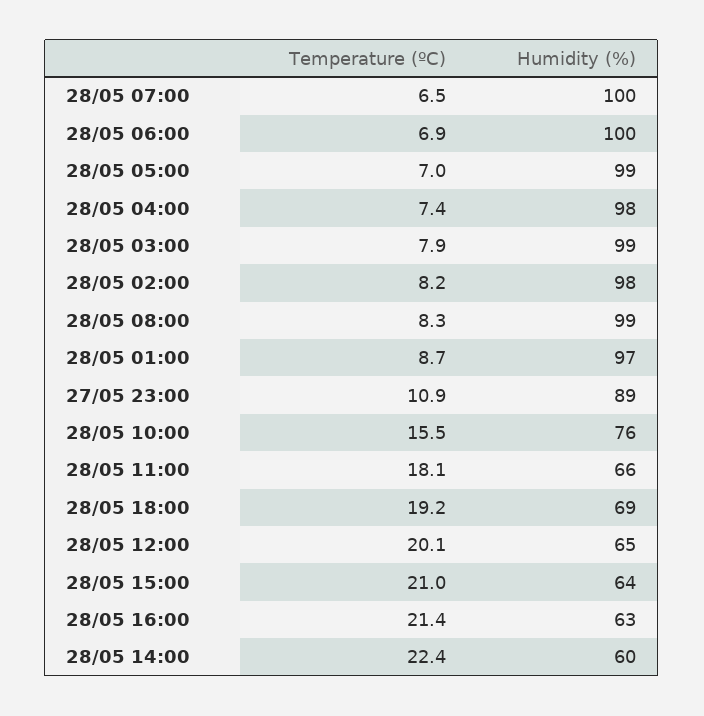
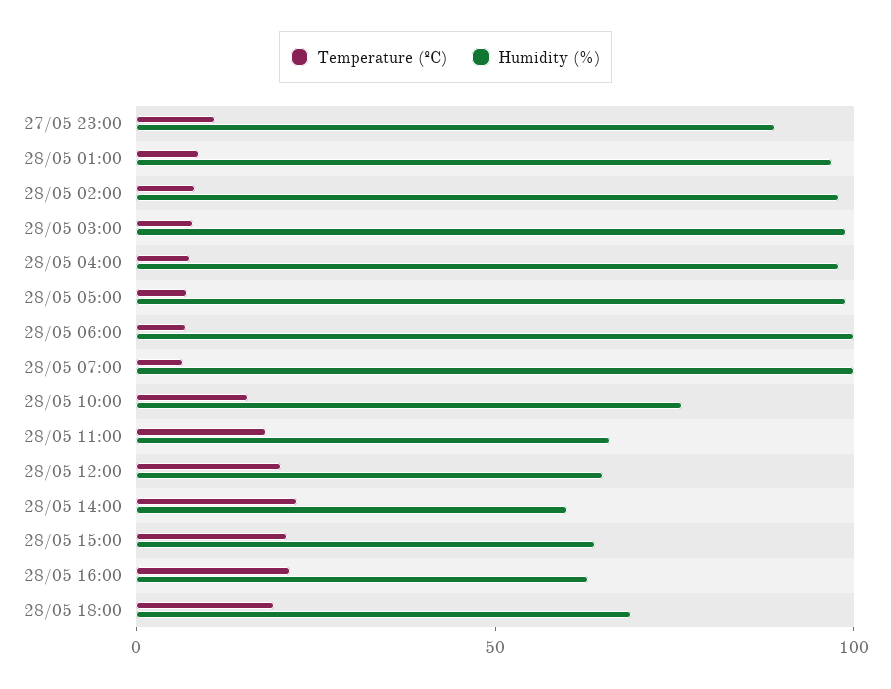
  {
    "Temperature (ºC)": {
      "28/05 07:00": 6.5,
      "28/05 06:00": 6.9,
      "28/05 05:00": 7,
      "28/05 04:00": 7.4,
      "28/05 03:00": 7.9,
      "28/05 02:00": 8.2,
-     "28/05 08:00": 8.3,
      "28/05 01:00": 8.7,
      "27/05 23:00": 10.9,
      "28/05 10:00": 15.5,
      "28/05 11:00": 18.1,
      "28/05 18:00": 19.2,
      "28/05 12:00": 20.1,
      "28/05 15:00": 21,
      "28/05 16:00": 21.4,
      "28/05 14:00": 22.4
    },
    "Humidity (%)": {
      "28/05 07:00": 100,
      "28/05 06:00": 100,
      "28/05 05:00": 99,
      "28/05 04:00": 98,
      "28/05 03:00": 99,
      "28/05 02:00": 98,
-     "28/05 08:00": 99,
      "28/05 01:00": 97,
      "27/05 23:00": 89,
      "28/05 10:00": 76,
      "28/05 11:00": 66,
      "28/05 18:00": 69,
      "28/05 12:00": 65,
      "28/05 15:00": 64,
      "28/05 16:00": 63,
      "28/05 14:00": 60
    }
  }

